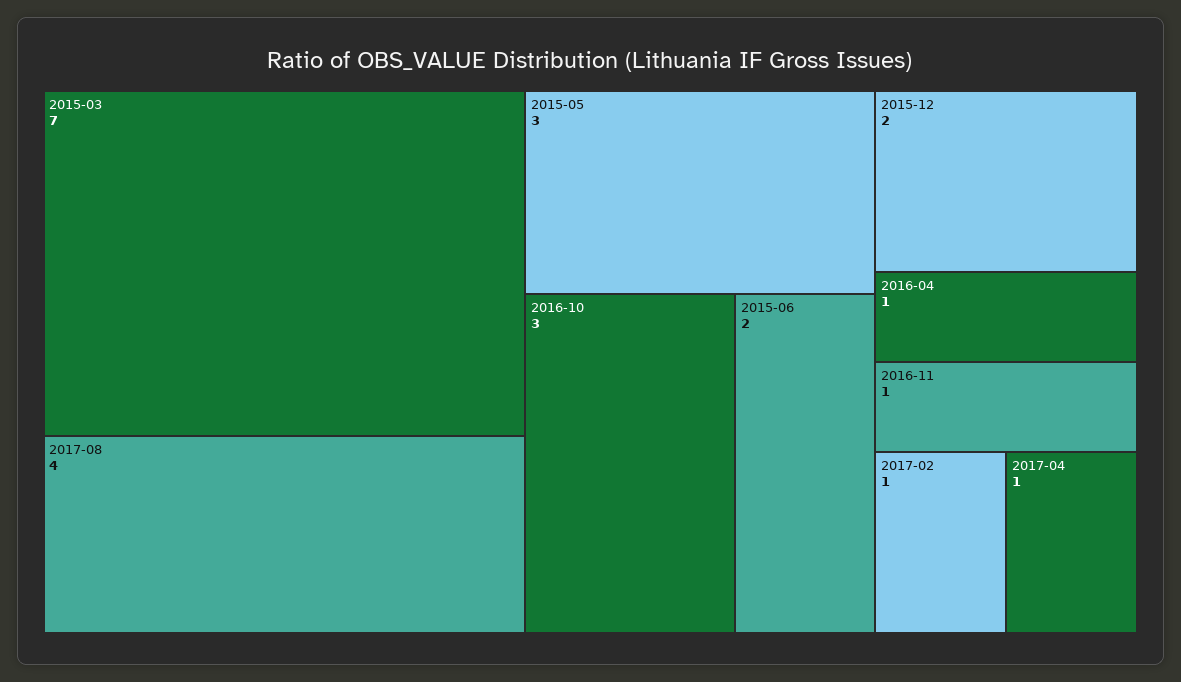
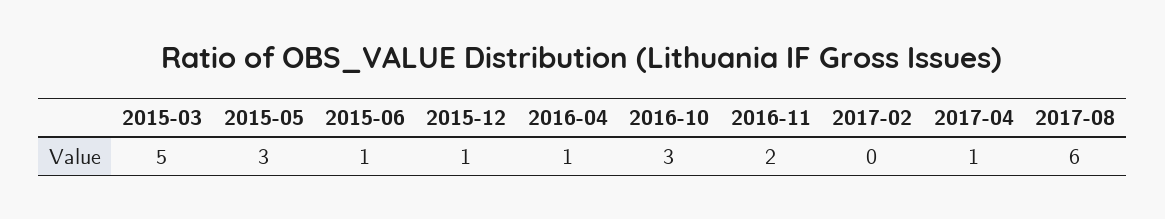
  {
-   "2015-03": 7,
+   "2015-03": 5,
-   "2017-08": 4,
+   "2017-08": 6,
    "2015-05": 3,
    "2016-10": 3,
-   "2015-06": 2,
+   "2015-06": 1,
-   "2015-12": 2,
+   "2015-12": 1,
    "2016-04": 1,
-   "2016-11": 1,
+   "2016-11": 2,
-   "2017-02": 1,
+   "2017-02": 0,
    "2017-04": 1
  }

